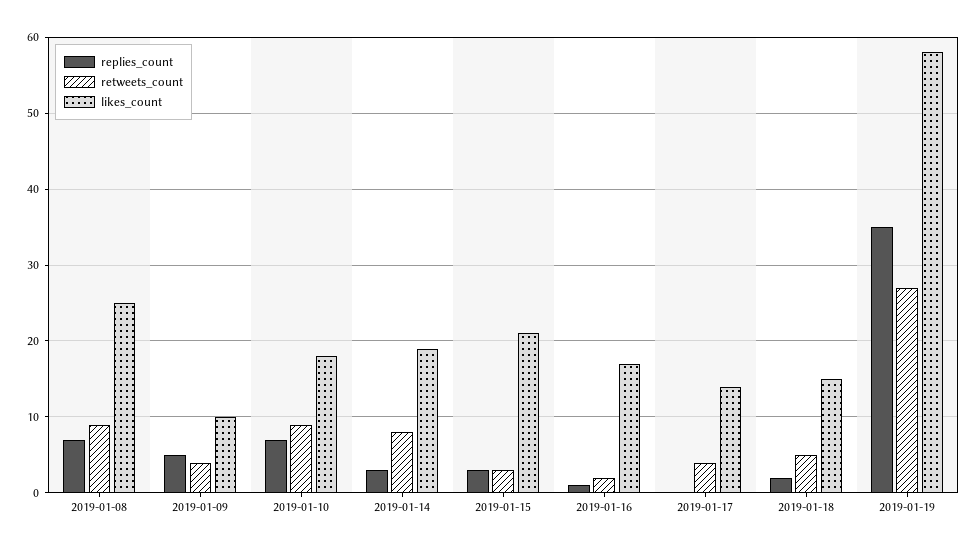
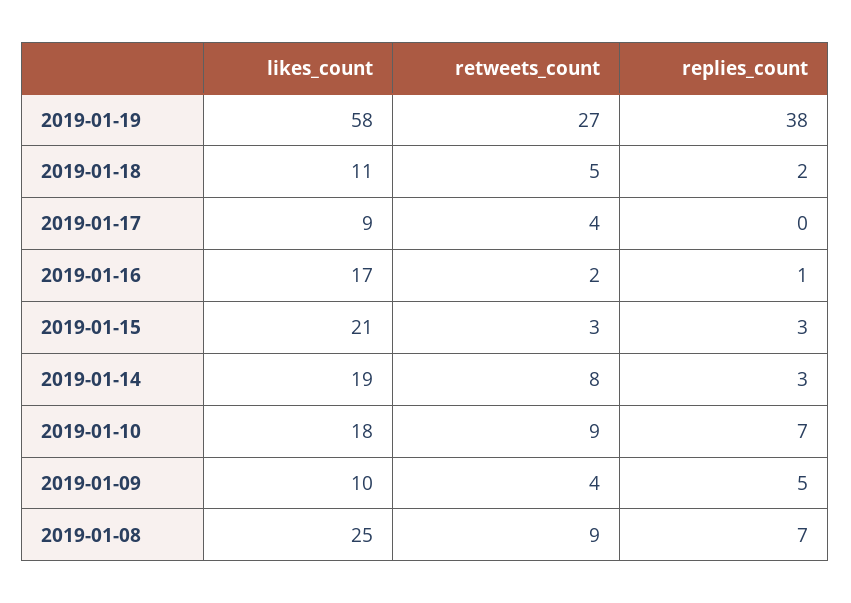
  {
    "replies_count": {
      "2019-01-08": 7,
      "2019-01-09": 5,
      "2019-01-10": 7,
      "2019-01-14": 3,
      "2019-01-15": 3,
      "2019-01-16": 1,
      "2019-01-17": 0,
      "2019-01-18": 2,
-     "2019-01-19": 35
+     "2019-01-19": 38
    },
    "retweets_count": {
      "2019-01-08": 9,
      "2019-01-09": 4,
      "2019-01-10": 9,
      "2019-01-14": 8,
      "2019-01-15": 3,
      "2019-01-16": 2,
      "2019-01-17": 4,
      "2019-01-18": 5,
      "2019-01-19": 27
    },
    "likes_count": {
      "2019-01-08": 25,
      "2019-01-09": 10,
      "2019-01-10": 18,
      "2019-01-14": 19,
      "2019-01-15": 21,
      "2019-01-16": 17,
-     "2019-01-17": 14,
+     "2019-01-17": 9,
-     "2019-01-18": 15,
+     "2019-01-18": 11,
      "2019-01-19": 58
    }
  }

